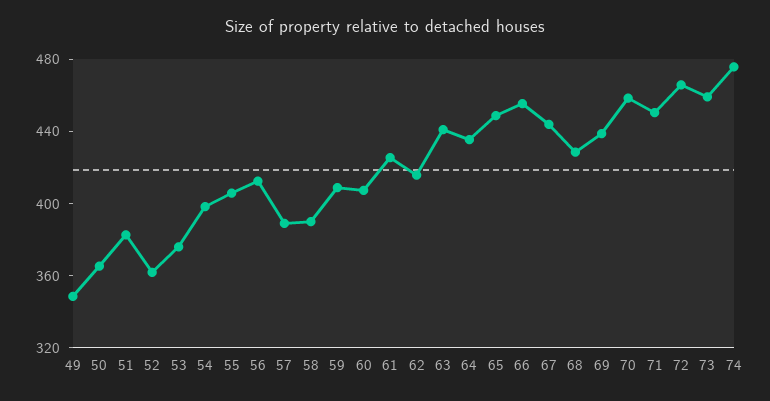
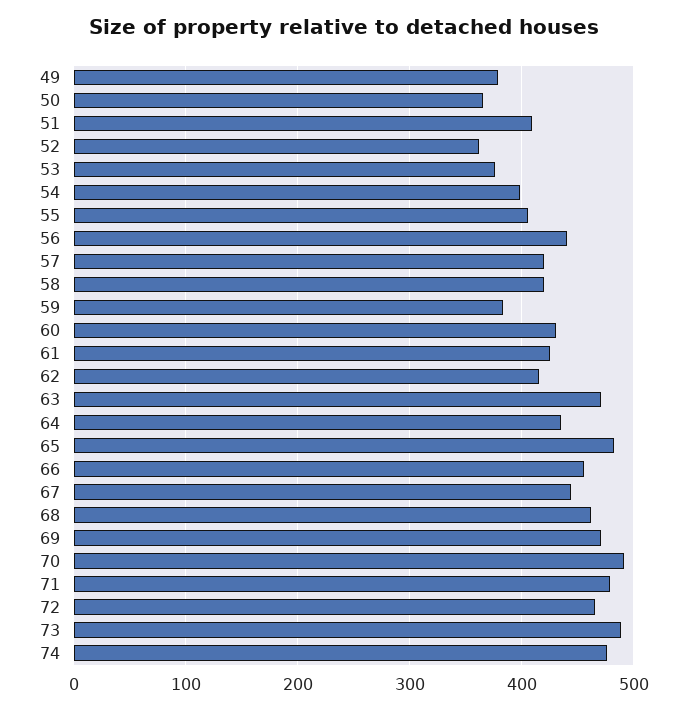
  {
-   "49": 350,
+   "49": 380,
    "50": 370,
-   "51": 380,
+   "51": 410,
    "52": 360,
    "53": 380,
    "54": 400,
    "55": 410,
-   "56": 410,
+   "56": 440,
-   "57": 390,
+   "57": 420,
-   "58": 390,
+   "58": 420,
-   "59": 410,
+   "59": 380,
-   "60": 410,
+   "60": 430,
    "61": 430,
    "62": 420,
-   "63": 440,
+   "63": 470,
    "64": 440,
-   "65": 450,
+   "65": 480,
    "66": 460,
    "67": 440,
-   "68": 430,
+   "68": 460,
-   "69": 440,
+   "69": 470,
-   "70": 460,
+   "70": 490,
-   "71": 450,
+   "71": 480,
    "72": 470,
-   "73": 460,
+   "73": 490,
    "74": 480
  }

